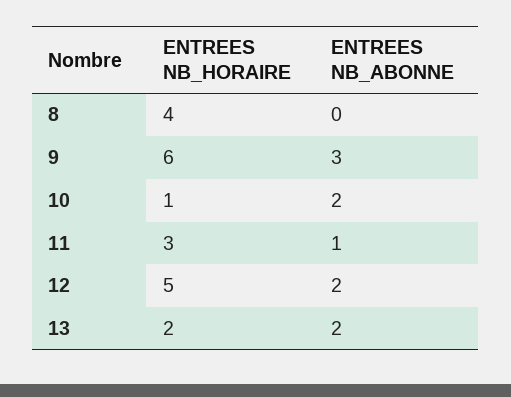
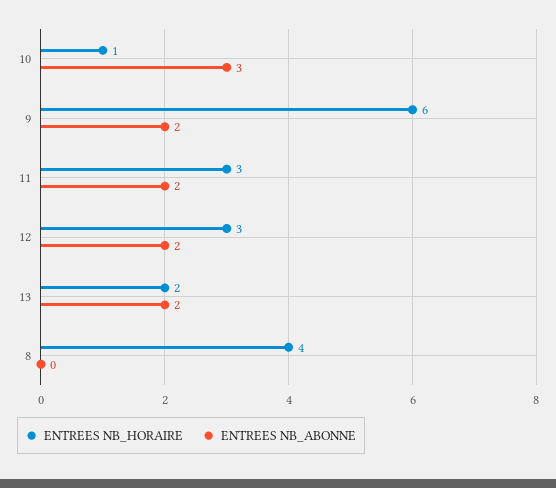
  {
    "ENTREES NB_HORAIRE": {
      "8": 4,
      "9": 6,
      "10": 1,
      "11": 3,
-     "12": 5,
+     "12": 3,
      "13": 2
    },
    "ENTREES NB_ABONNE": {
      "8": 0,
-     "9": 3,
+     "9": 2,
-     "10": 2,
+     "10": 3,
-     "11": 1,
+     "11": 2,
      "12": 2,
      "13": 2
    }
  }

